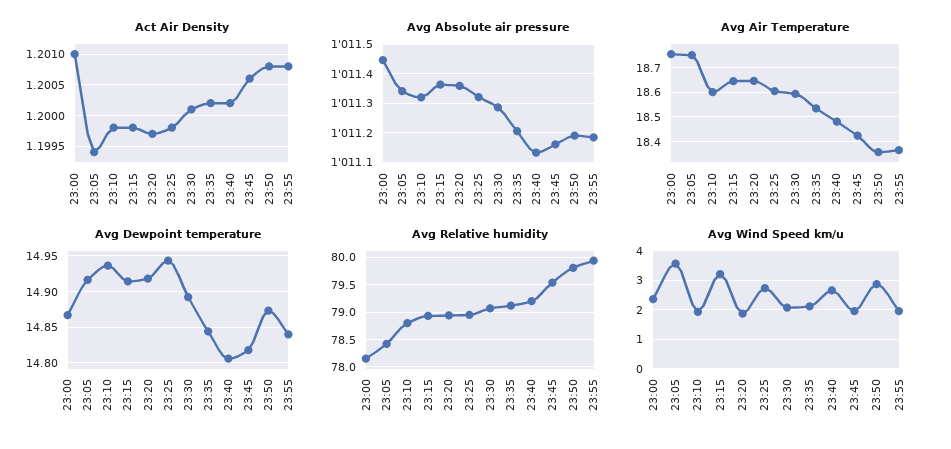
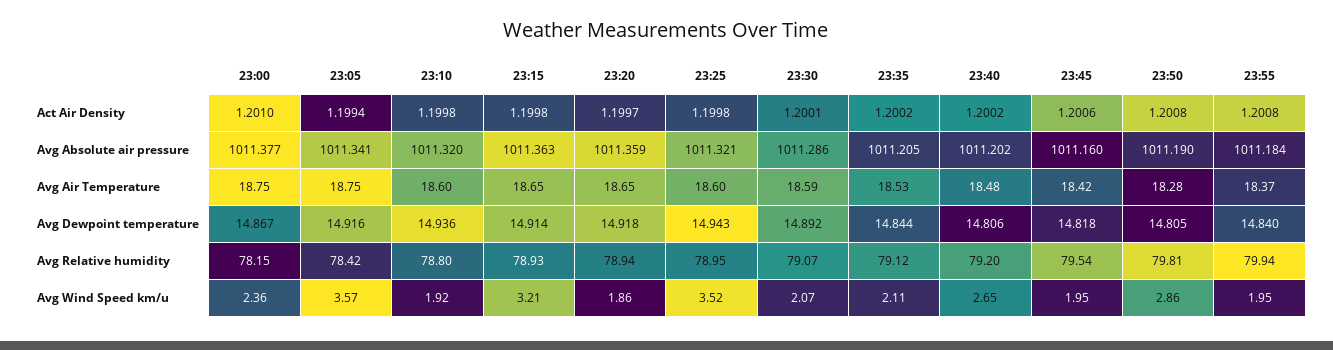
  {
    "Act Air Density": {
      "23:00": 1.201,
      "23:05": 1.1994,
      "23:10": 1.1998,
      "23:15": 1.1998,
      "23:20": 1.1997,
      "23:25": 1.1998,
      "23:30": 1.2001,
      "23:35": 1.2002,
      "23:40": 1.2002,
      "23:45": 1.2006,
      "23:50": 1.2008,
      "23:55": 1.2008
    },
    "Avg Absolute air pressure": {
-     "23:00": 1011.45,
+     "23:00": 1011.377,
      "23:05": 1011.341,
      "23:10": 1011.32,
      "23:15": 1011.363,
      "23:20": 1011.359,
      "23:25": 1011.321,
      "23:30": 1011.286,
      "23:35": 1011.205,
-     "23:40": 1011.125,
+     "23:40": 1011.202,
      "23:45": 1011.16,
      "23:50": 1011.19,
      "23:55": 1011.184
    },
    "Avg Air Temperature": {
      "23:00": 18.75,
      "23:05": 18.75,
      "23:10": 18.6,
      "23:15": 18.65,
      "23:20": 18.65,
      "23:25": 18.6,
      "23:30": 18.59,
      "23:35": 18.53,
      "23:40": 18.48,
      "23:45": 18.42,
-     "23:50": 18.35,
+     "23:50": 18.28,
      "23:55": 18.37
    },
    "Avg Dewpoint temperature": {
      "23:00": 14.867,
      "23:05": 14.916,
      "23:10": 14.936,
      "23:15": 14.914,
      "23:20": 14.918,
      "23:25": 14.943,
      "23:30": 14.892,
      "23:35": 14.844,
      "23:40": 14.806,
      "23:45": 14.818,
-     "23:50": 14.87,
+     "23:50": 14.805,
      "23:55": 14.84
    },
    "Avg Relative humidity": {
      "23:00": 78.15,
      "23:05": 78.42,
      "23:10": 78.8,
      "23:15": 78.93,
      "23:20": 78.94,
      "23:25": 78.95,
      "23:30": 79.07,
      "23:35": 79.12,
      "23:40": 79.2,
      "23:45": 79.54,
      "23:50": 79.81,
      "23:55": 79.94
    },
    "Avg Wind Speed km/u": {
      "23:00": 2.36,
      "23:05": 3.57,
      "23:10": 1.92,
      "23:15": 3.21,
      "23:20": 1.86,
-     "23:25": 2.75,
+     "23:25": 3.52,
      "23:30": 2.07,
      "23:35": 2.11,
      "23:40": 2.65,
      "23:45": 1.95,
      "23:50": 2.86,
      "23:55": 1.95
    }
  }

